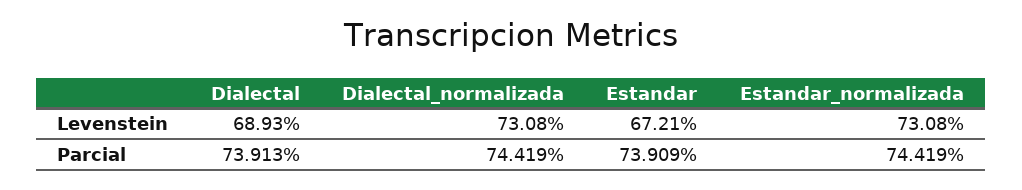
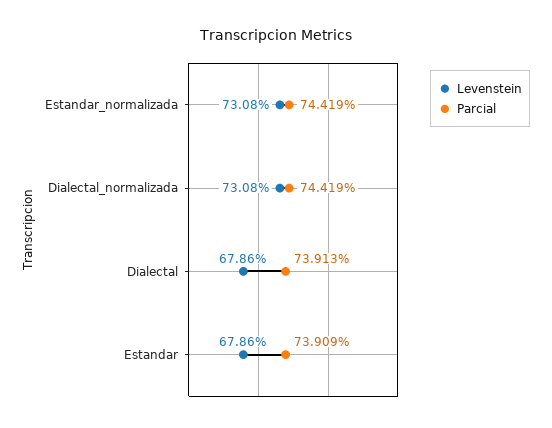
  {
    "Levenstein": {
-     "Dialectal": 68.93,
+     "Dialectal": 67.86,
      "Dialectal_normalizada": 73.08,
-     "Estandar": 67.21,
+     "Estandar": 67.86,
      "Estandar_normalizada": 73.08
    },
    "Parcial": {
      "Dialectal": 73.913,
      "Dialectal_normalizada": 74.419,
      "Estandar": 73.909,
      "Estandar_normalizada": 74.419
    }
  }

